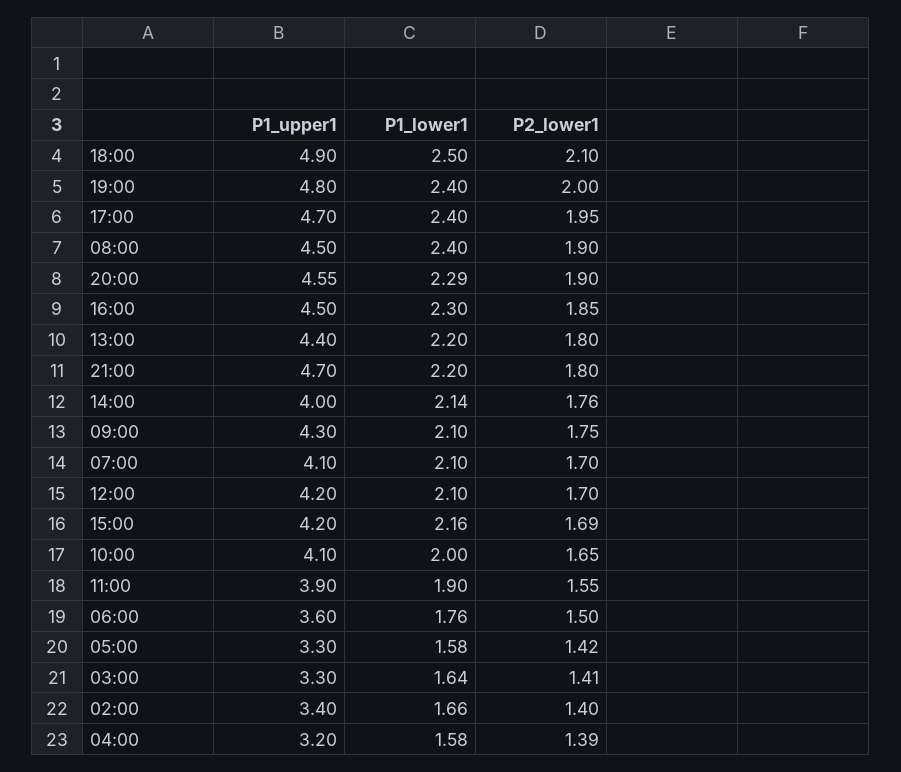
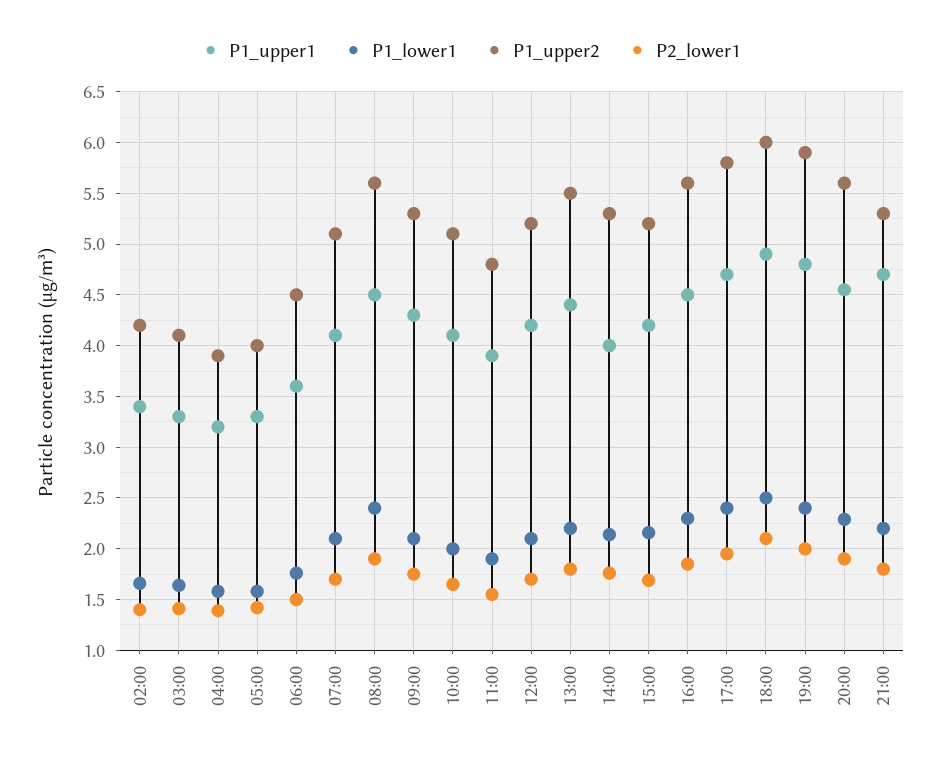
  {
    "P1_upper1": {
      "18:00": 4.9,
      "19:00": 4.8,
      "17:00": 4.7,
      "08:00": 4.5,
      "20:00": 4.55,
      "16:00": 4.5,
      "13:00": 4.4,
      "21:00": 4.7,
      "14:00": 4,
      "09:00": 4.3,
      "07:00": 4.1,
      "12:00": 4.2,
      "15:00": 4.2,
      "10:00": 4.1,
      "11:00": 3.9,
      "06:00": 3.6,
      "05:00": 3.3,
      "03:00": 3.3,
      "02:00": 3.4,
      "04:00": 3.2
    },
    "P1_lower1": {
      "18:00": 2.5,
      "19:00": 2.4,
      "17:00": 2.4,
      "08:00": 2.4,
      "20:00": 2.29,
      "16:00": 2.3,
      "13:00": 2.2,
      "21:00": 2.2,
      "14:00": 2.14,
      "09:00": 2.1,
      "07:00": 2.1,
      "12:00": 2.1,
      "15:00": 2.16,
      "10:00": 2,
      "11:00": 1.9,
      "06:00": 1.76,
      "05:00": 1.58,
      "03:00": 1.64,
      "02:00": 1.66,
      "04:00": 1.58
    },
    "P2_lower1": {
      "18:00": 2.1,
      "19:00": 2,
      "17:00": 1.95,
      "08:00": 1.9,
      "20:00": 1.9,
      "16:00": 1.85,
      "13:00": 1.8,
      "21:00": 1.8,
      "14:00": 1.76,
      "09:00": 1.75,
      "07:00": 1.7,
      "12:00": 1.7,
      "15:00": 1.69,
      "10:00": 1.65,
      "11:00": 1.55,
      "06:00": 1.5,
      "05:00": 1.42,
      "03:00": 1.41,
      "02:00": 1.4,
      "04:00": 1.39
-   }
+   },
+   "P1_upper2": {
+     "02:00": 4.2,
+     "03:00": 4.1,
+     "04:00": 3.9,
+     "05:00": 4,
+     "06:00": 4.5,
+     "07:00": 5.1,
+     "08:00": 5.6,
+     "09:00": 5.3,
+     "10:00": 5.1,
+     "11:00": 4.8,
+     "12:00": 5.2,
+     "13:00": 5.5,
+     "14:00": 5.3,
+     "15:00": 5.2,
+     "16:00": 5.6,
+     "17:00": 5.8,
+     "18:00": 6,
+     "19:00": 5.9,
+     "20:00": 5.6,
+     "21:00": 5.3
+   }
  }

